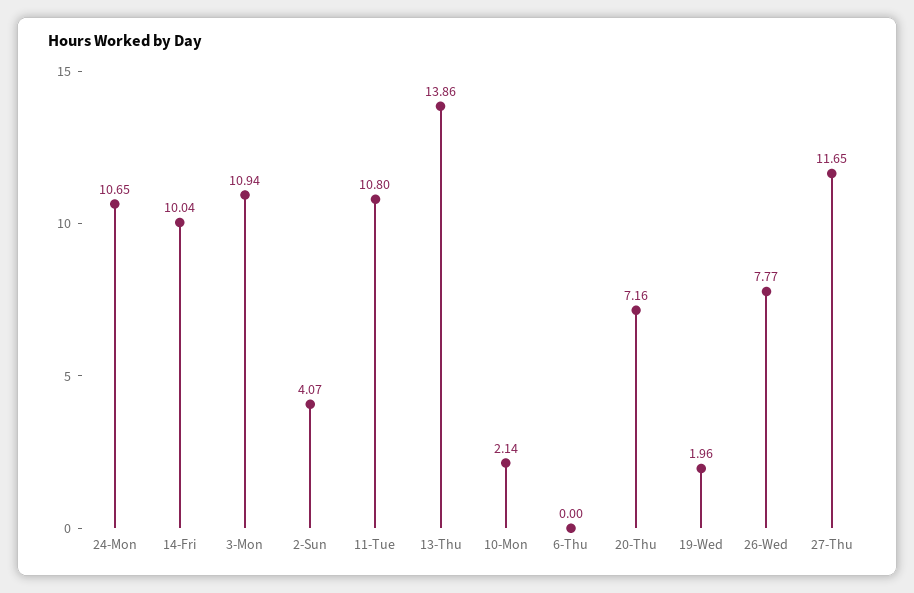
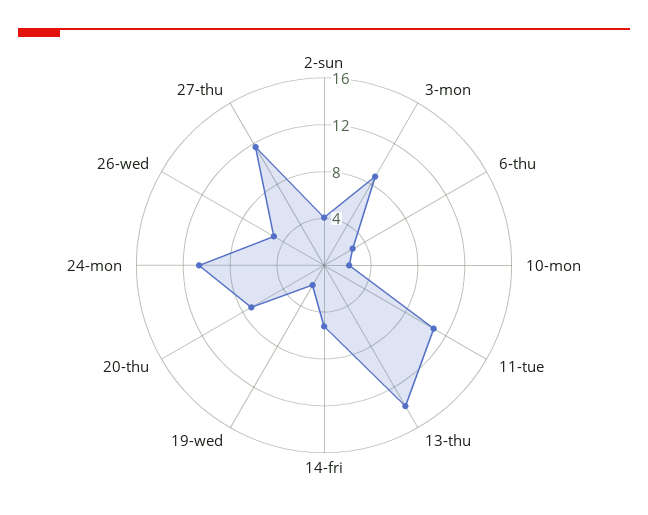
  {
    "24-Mon": 10.65,
-   "14-Fri": 10.04,
+   "14-Fri": 5,
-   "3-Mon": 10.94,
+   "3-Mon": 9,
    "2-Sun": 4.07,
    "11-Tue": 10.8,
    "13-Thu": 13.86,
    "10-Mon": 2.14,
-   "6-Thu": 0,
+   "6-Thu": 3,
    "20-Thu": 7.16,
    "19-Wed": 1.96,
-   "26-Wed": 7.77,
+   "26-Wed": 5,
    "27-Thu": 11.65
  }

